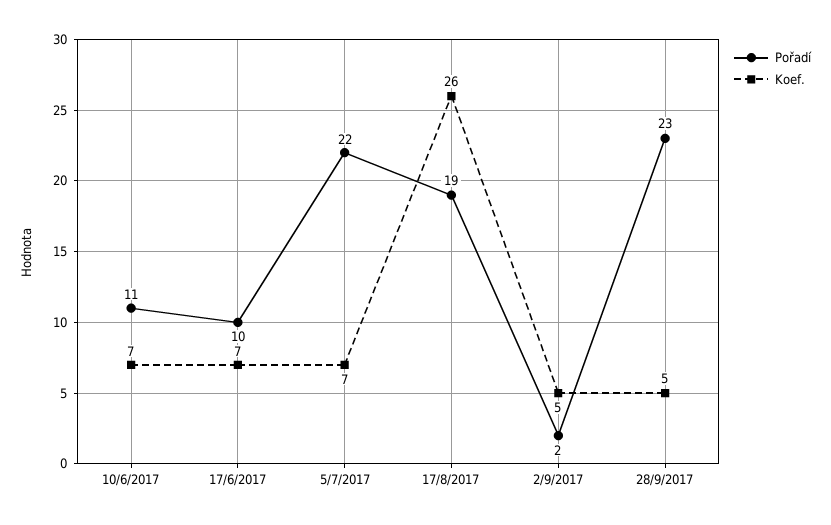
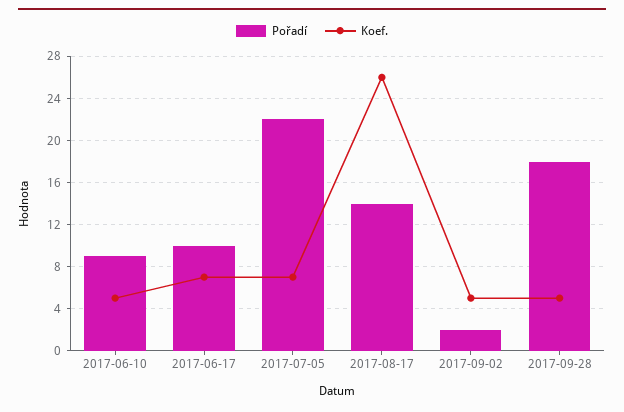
  {
    "Pořadí": {
-     "10/6/2017": 11,
+     "10/6/2017": 9,
      "17/6/2017": 10,
      "5/7/2017": 22,
-     "17/8/2017": 19,
+     "17/8/2017": 14,
      "2/9/2017": 2,
-     "28/9/2017": 23
+     "28/9/2017": 18
    },
    "Koef.": {
-     "10/6/2017": 7,
+     "10/6/2017": 5,
      "17/6/2017": 7,
      "5/7/2017": 7,
      "17/8/2017": 26,
      "2/9/2017": 5,
      "28/9/2017": 5
    }
  }

